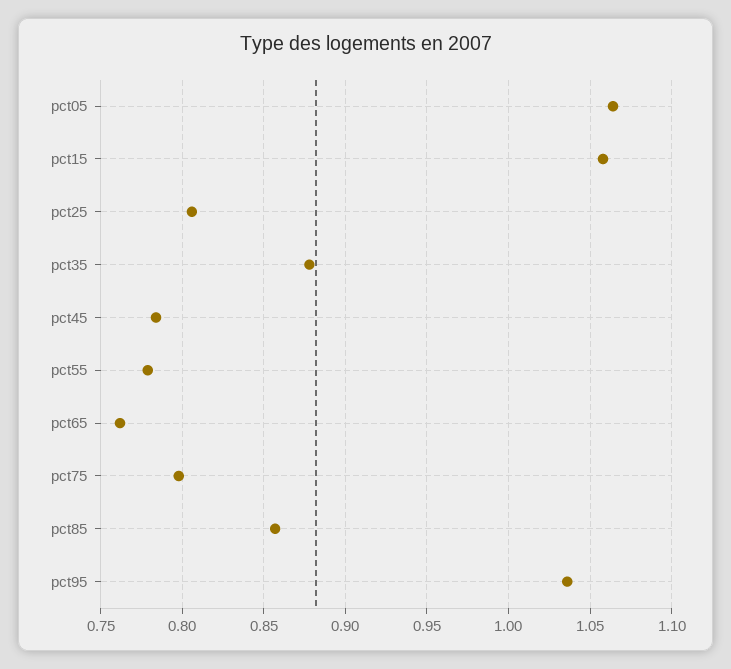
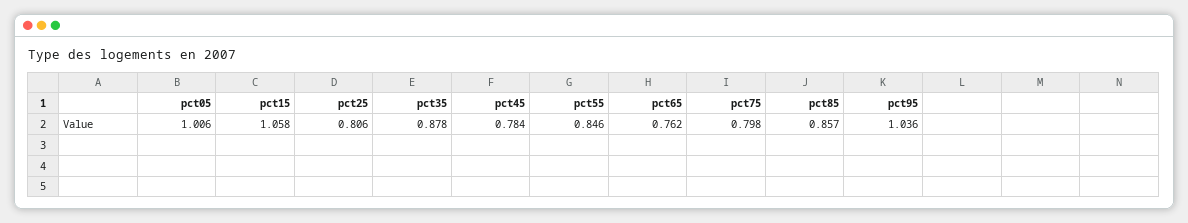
  {
-   "pct05": 1.065,
+   "pct05": 1.006,
    "pct15": 1.058,
    "pct25": 0.806,
    "pct35": 0.878,
    "pct45": 0.784,
-   "pct55": 0.78,
+   "pct55": 0.846,
    "pct65": 0.762,
    "pct75": 0.798,
    "pct85": 0.857,
    "pct95": 1.036
  }

